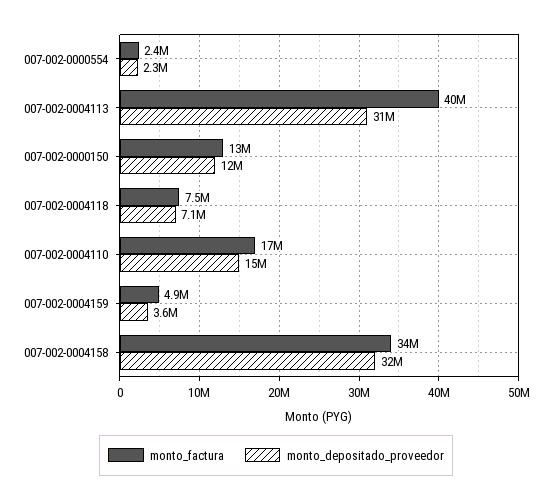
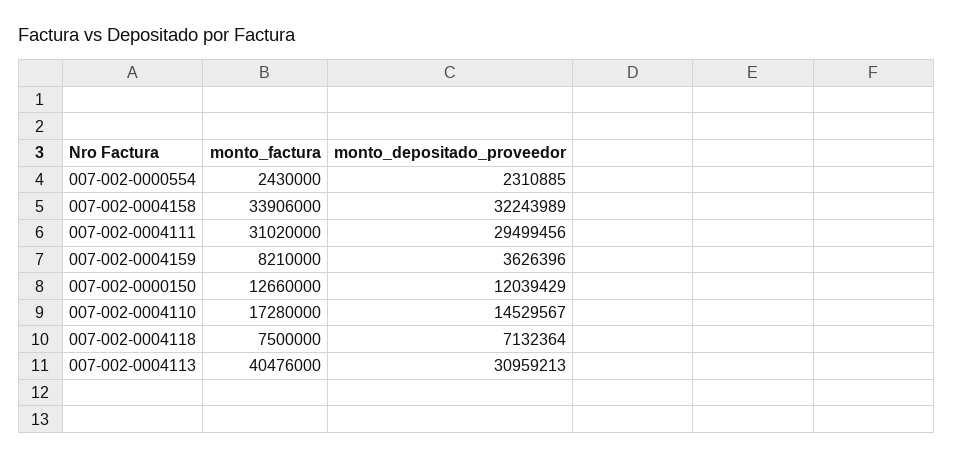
  {
    "monto_factura": {
      "007-002-0000554": 2430000,
      "007-002-0004113": 40476000,
      "007-002-0000150": 12660000,
      "007-002-0004118": 7500000,
      "007-002-0004110": 17280000,
-     "007-002-0004159": 4900000,
+     "007-002-0004159": 8210000,
-     "007-002-0004158": 33906000
+     "007-002-0004158": 33906000,
+     "007-002-0004111": 31020000
    },
    "monto_depositado_proveedor": {
      "007-002-0000554": 2310885,
      "007-002-0004113": 30959213,
      "007-002-0000150": 12039429,
      "007-002-0004118": 7132364,
      "007-002-0004110": 14529567,
      "007-002-0004159": 3626396,
-     "007-002-0004158": 32243989
+     "007-002-0004158": 32243989,
+     "007-002-0004111": 29499456
    }
  }

